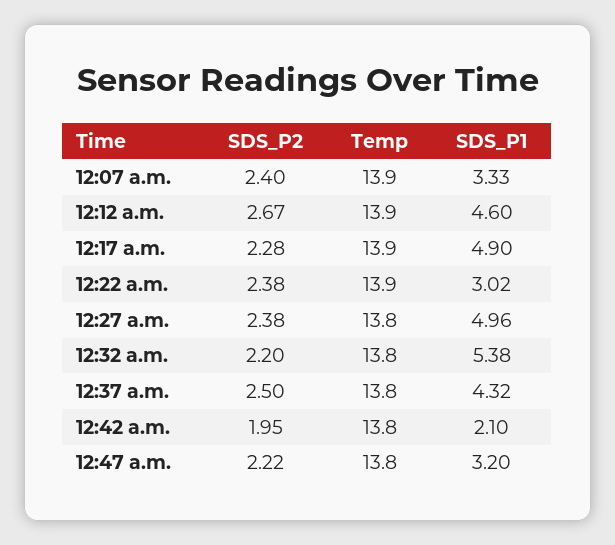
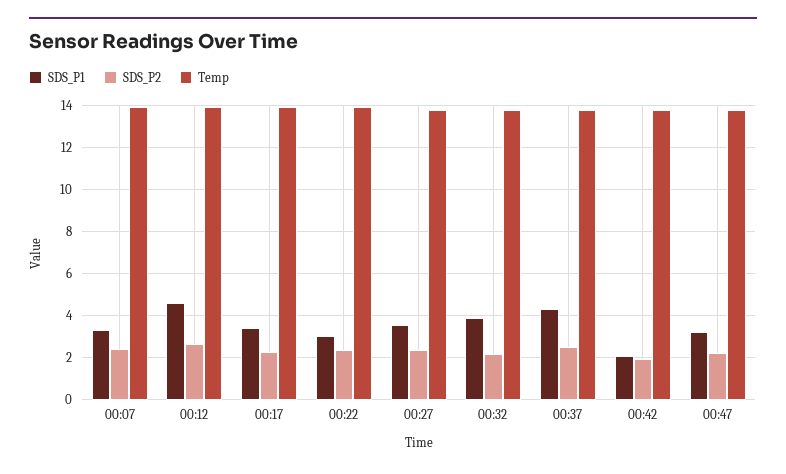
  {
    "SDS_P2": {
      "12:07 a.m.": 2.4,
      "12:12 a.m.": 2.67,
      "12:17 a.m.": 2.28,
      "12:22 a.m.": 2.38,
      "12:27 a.m.": 2.38,
      "12:32 a.m.": 2.2,
      "12:37 a.m.": 2.5,
      "12:42 a.m.": 1.95,
      "12:47 a.m.": 2.22
    },
    "Temp": {
      "12:07 a.m.": 13.9,
      "12:12 a.m.": 13.9,
      "12:17 a.m.": 13.9,
      "12:22 a.m.": 13.9,
      "12:27 a.m.": 13.8,
      "12:32 a.m.": 13.8,
      "12:37 a.m.": 13.8,
      "12:42 a.m.": 13.8,
      "12:47 a.m.": 13.8
    },
    "SDS_P1": {
      "12:07 a.m.": 3.33,
      "12:12 a.m.": 4.6,
-     "12:17 a.m.": 4.9,
+     "12:17 a.m.": 3.5,
      "12:22 a.m.": 3.02,
-     "12:27 a.m.": 4.96,
+     "12:27 a.m.": 3.5,
-     "12:32 a.m.": 5.38,
+     "12:32 a.m.": 4,
      "12:37 a.m.": 4.32,
      "12:42 a.m.": 2.1,
      "12:47 a.m.": 3.2
    }
  }

